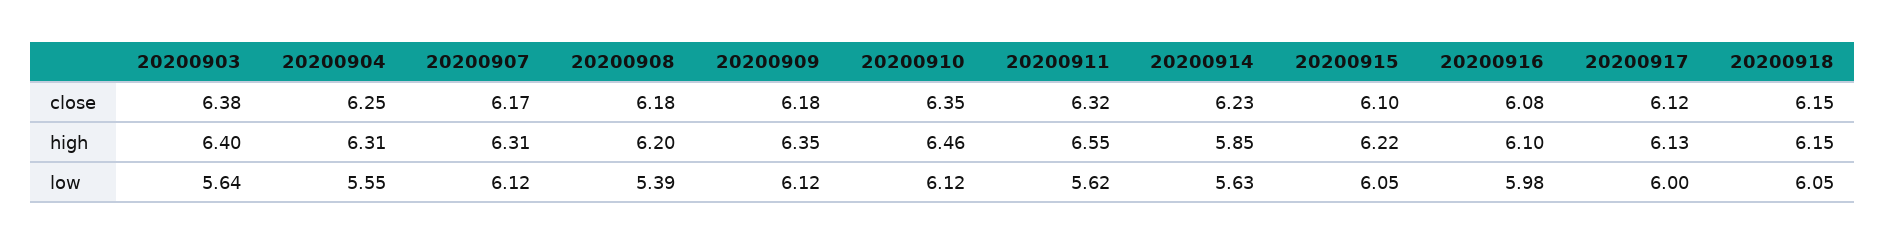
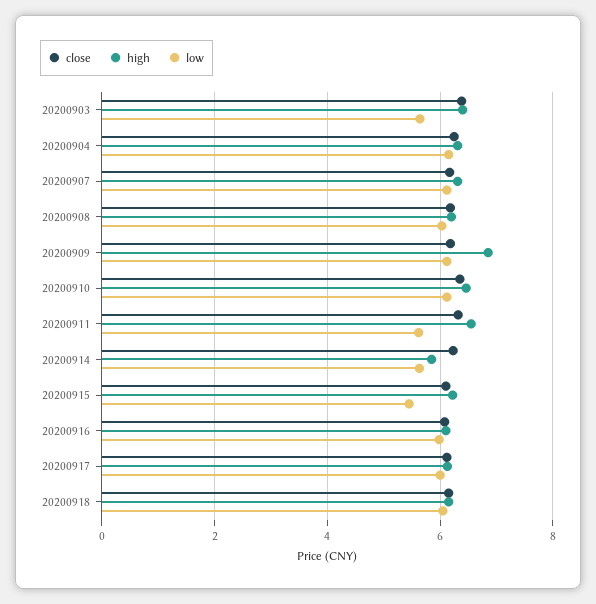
  {
    "close": {
      "20200903": 6.38,
      "20200904": 6.25,
      "20200907": 6.17,
      "20200908": 6.18,
      "20200909": 6.18,
      "20200910": 6.35,
      "20200911": 6.32,
      "20200914": 6.23,
      "20200915": 6.1,
      "20200916": 6.08,
      "20200917": 6.12,
      "20200918": 6.15
    },
    "high": {
      "20200903": 6.4,
      "20200904": 6.31,
      "20200907": 6.31,
      "20200908": 6.2,
-     "20200909": 6.35,
+     "20200909": 6.8,
      "20200910": 6.46,
      "20200911": 6.55,
      "20200914": 5.85,
      "20200915": 6.22,
      "20200916": 6.1,
      "20200917": 6.13,
      "20200918": 6.15
    },
    "low": {
      "20200903": 5.64,
-     "20200904": 5.55,
+     "20200904": 6.2,
      "20200907": 6.12,
-     "20200908": 5.39,
+     "20200908": 6,
      "20200909": 6.12,
      "20200910": 6.12,
      "20200911": 5.62,
      "20200914": 5.63,
-     "20200915": 6.05,
+     "20200915": 5.4,
      "20200916": 5.98,
      "20200917": 6,
      "20200918": 6.05
    }
  }

